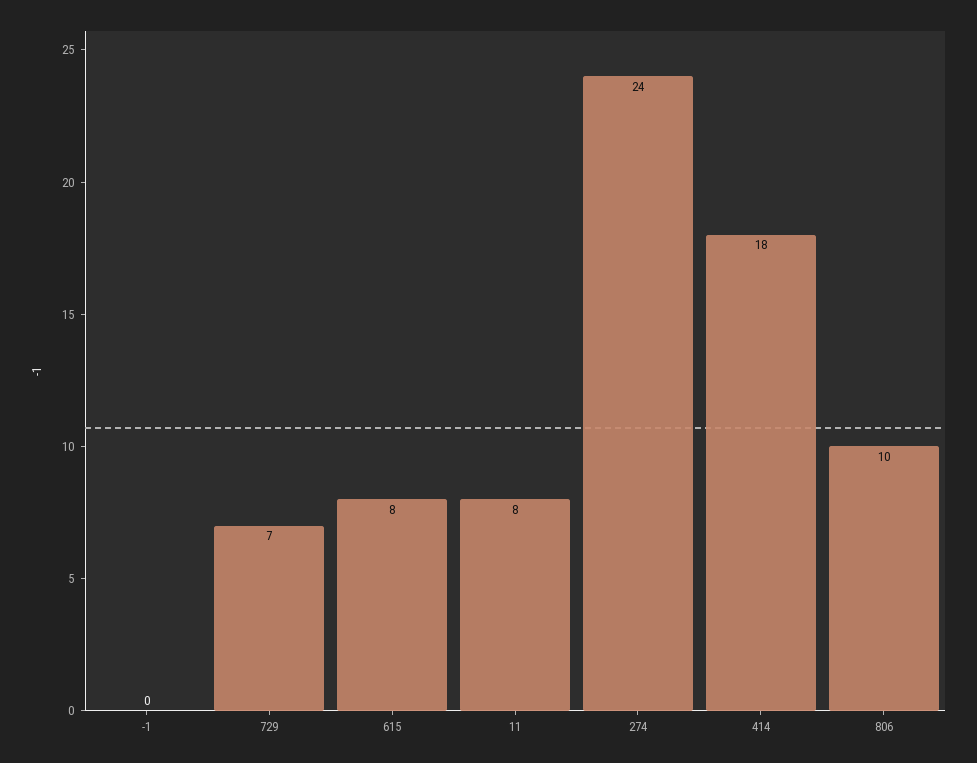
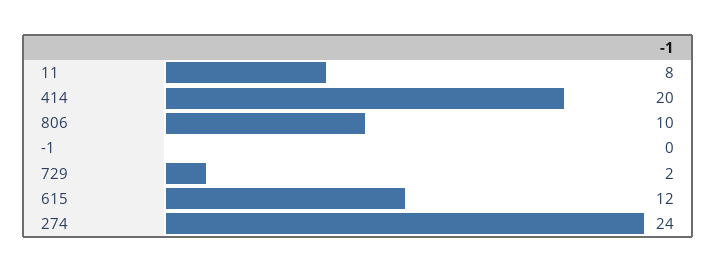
  {
    "-1": 0,
-   "729": 7,
+   "729": 2,
-   "615": 8,
+   "615": 12,
    "11": 8,
    "274": 24,
-   "414": 18,
+   "414": 20,
    "806": 10
  }

